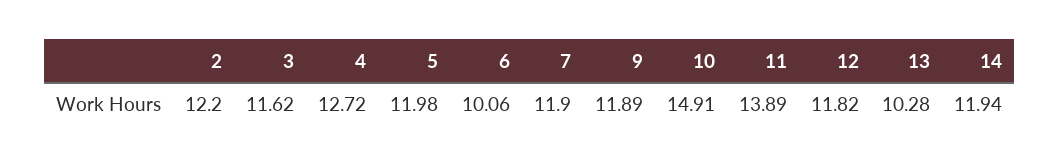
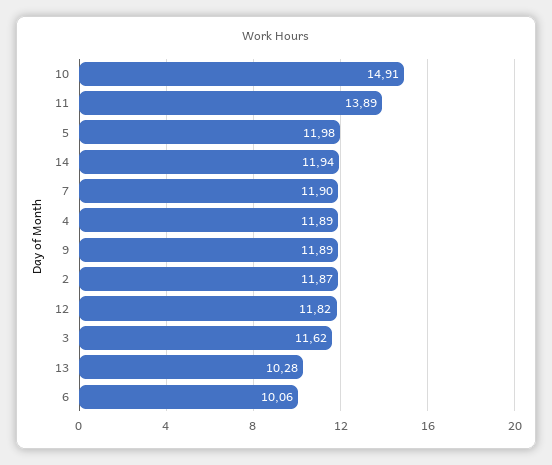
  {
-   "2": 12.2,
+   "2": 11.87,
    "3": 11.62,
-   "4": 12.72,
+   "4": 11.89,
    "5": 11.98,
    "6": 10.06,
    "7": 11.9,
    "9": 11.89,
    "10": 14.91,
    "11": 13.89,
    "12": 11.82,
    "13": 10.28,
    "14": 11.94
  }

